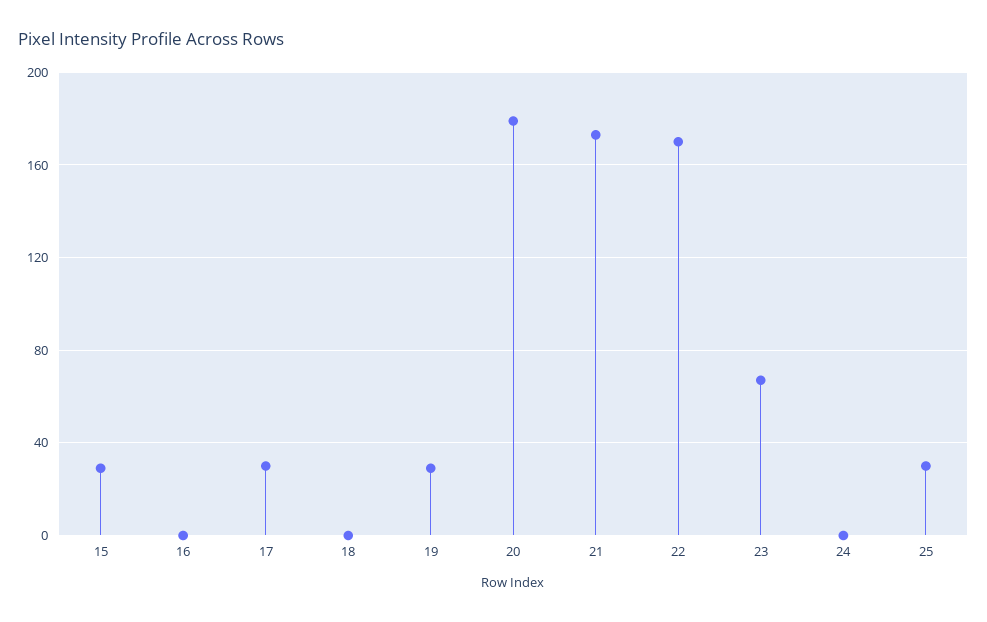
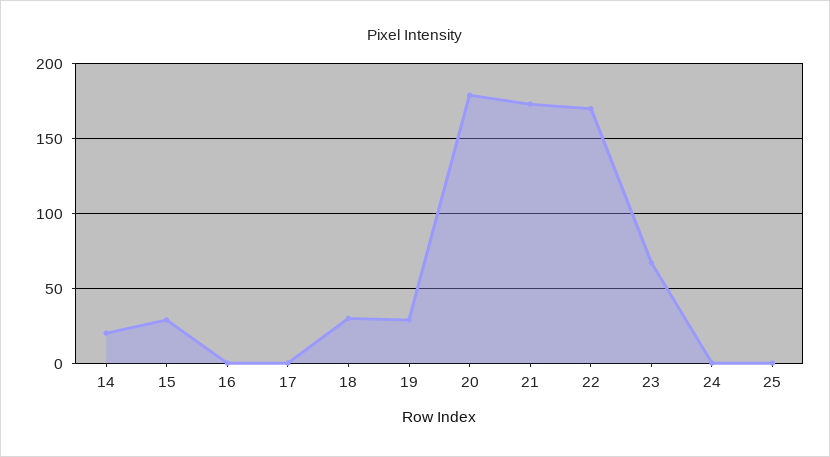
  {
    "15": 30,
    "16": 0,
-   "17": 30,
+   "17": 0,
-   "18": 0,
+   "18": 30,
    "19": 30,
    "20": 180,
    "21": 175,
    "22": 170,
    "23": 65,
    "24": 0,
-   "25": 30
+   "25": 0,
+   "14": 20
  }

